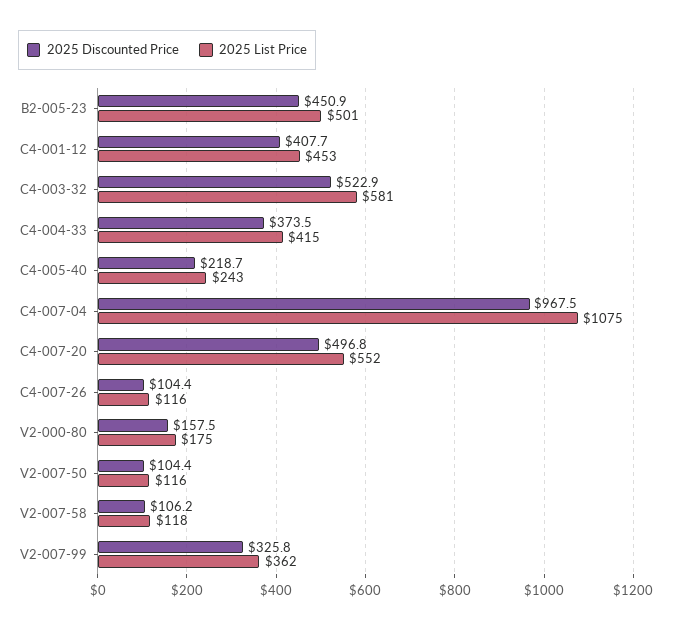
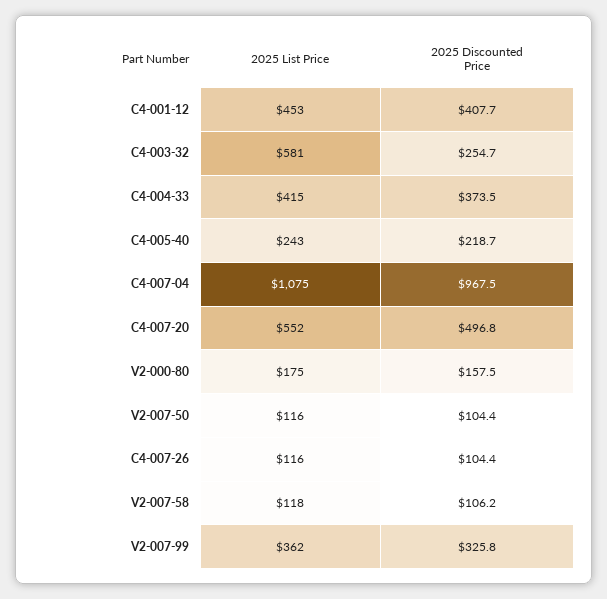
  {
    "2025 Discounted Price": {
-     "B2-005-23": 450.9,
      "C4-001-12": 407.7,
-     "C4-003-32": 522.9,
+     "C4-003-32": 254.7,
      "C4-004-33": 373.5,
      "C4-005-40": 218.7,
      "C4-007-04": 967.5,
      "C4-007-20": 496.8,
      "C4-007-26": 104.4,
      "V2-000-80": 157.5,
      "V2-007-50": 104.4,
      "V2-007-58": 106.2,
      "V2-007-99": 325.8
    },
    "2025 List Price": {
-     "B2-005-23": 501,
      "C4-001-12": 453,
      "C4-003-32": 581,
      "C4-004-33": 415,
      "C4-005-40": 243,
      "C4-007-04": 1075,
      "C4-007-20": 552,
      "C4-007-26": 116,
      "V2-000-80": 175,
      "V2-007-50": 116,
      "V2-007-58": 118,
      "V2-007-99": 362
    }
  }

